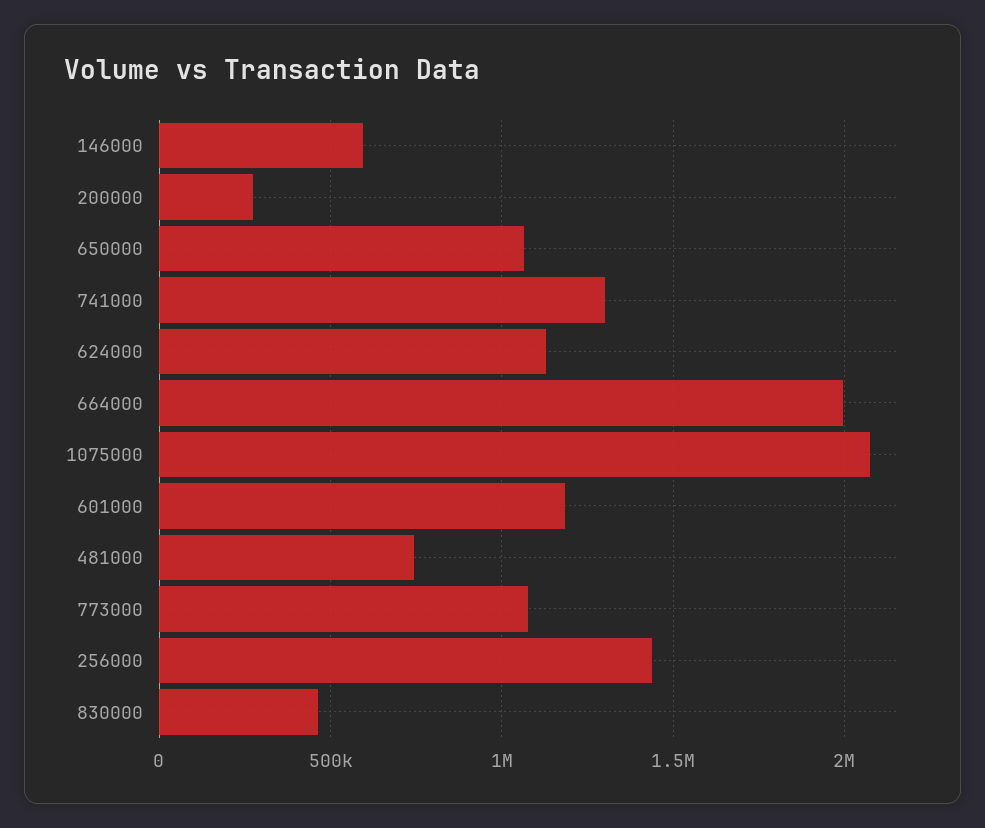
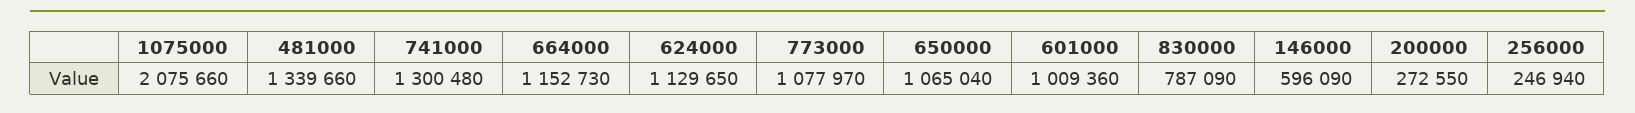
  {
    "146000": 596090,
    "200000": 272550,
    "650000": 1065040,
    "741000": 1300480,
    "624000": 1129650,
-   "664000": 2000000,
+   "664000": 1152730,
    "1075000": 2075660,
-   "601000": 1200000,
+   "601000": 1009360,
-   "481000": 750000,
+   "481000": 1339660,
    "773000": 1077970,
-   "256000": 1450000,
+   "256000": 246940,
-   "830000": 450000
+   "830000": 787090
  }

